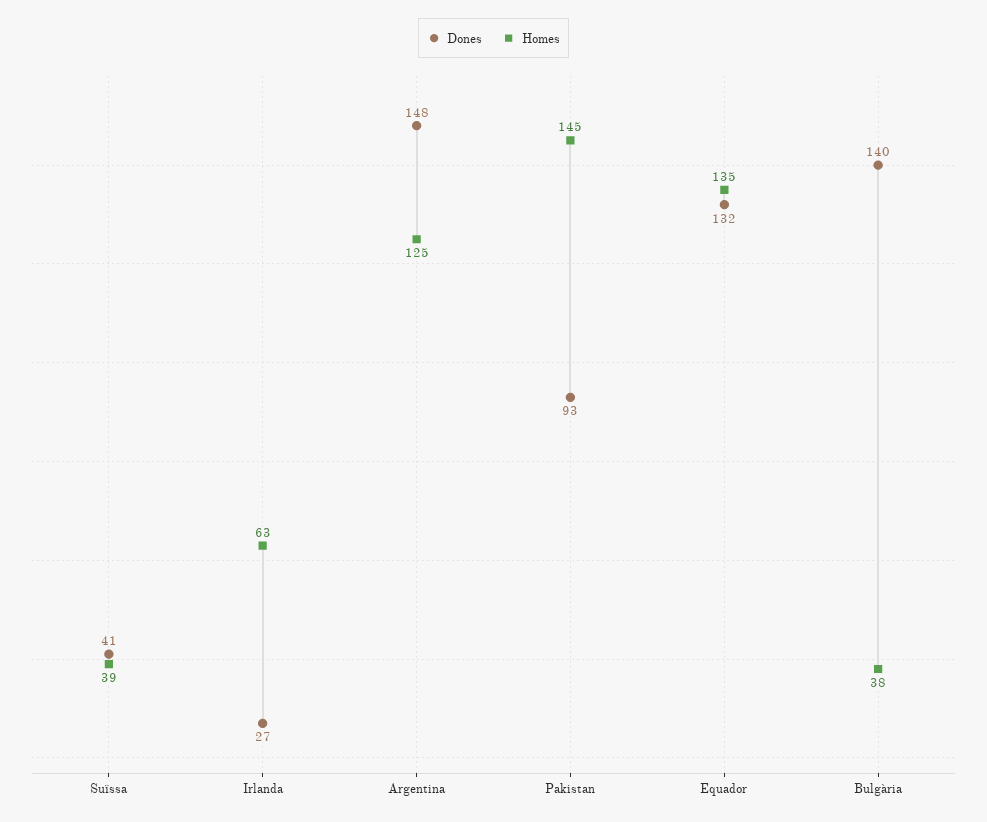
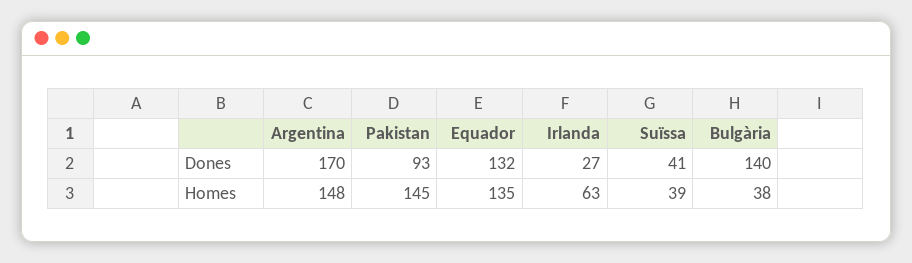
  {
    "Dones": {
      "Suïssa": 41,
      "Irlanda": 27,
-     "Argentina": 148,
+     "Argentina": 170,
      "Pakistan": 93,
      "Equador": 132,
      "Bulgària": 140
    },
    "Homes": {
      "Suïssa": 39,
      "Irlanda": 63,
-     "Argentina": 125,
+     "Argentina": 148,
      "Pakistan": 145,
      "Equador": 135,
      "Bulgària": 38
    }
  }

